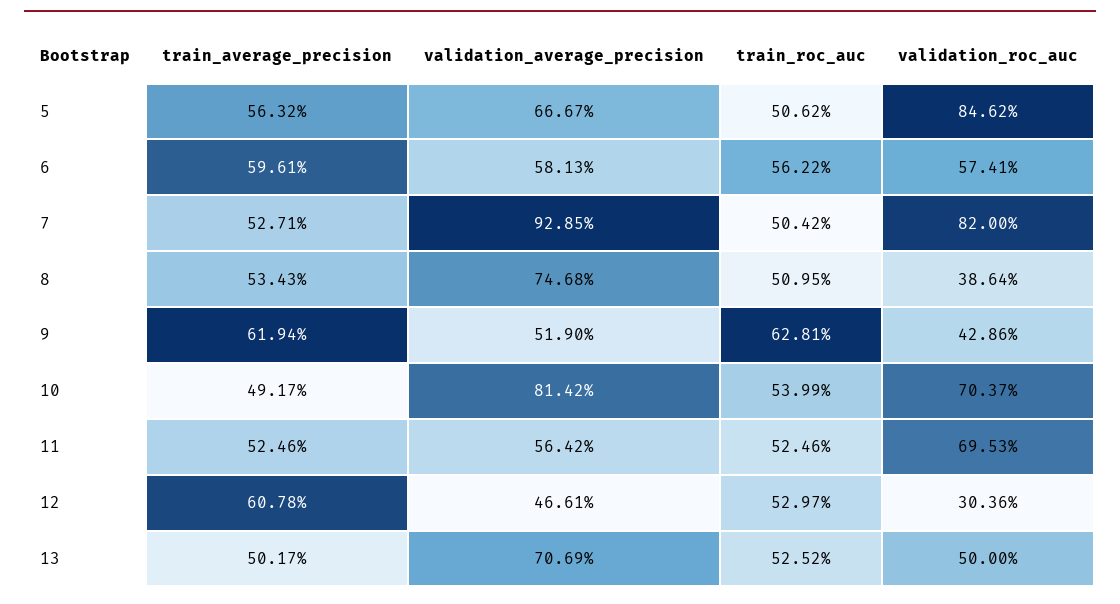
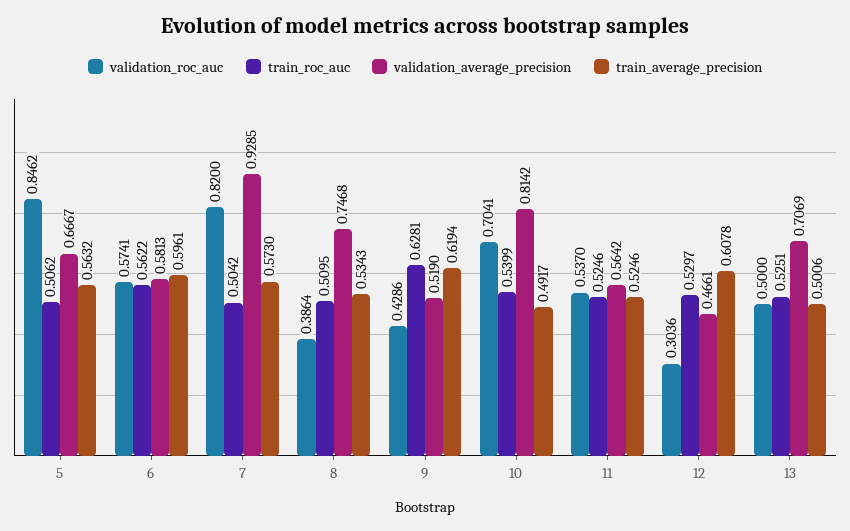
  {
    "train_average_precision": {
      "5": 0.5632,
      "6": 0.5961,
-     "7": 0.5271,
+     "7": 0.573,
      "8": 0.5343,
      "9": 0.6194,
      "10": 0.4917,
      "11": 0.5246,
      "12": 0.6078,
-     "13": 0.5017
+     "13": 0.5006
    },
    "validation_average_precision": {
      "5": 0.6667,
      "6": 0.5813,
      "7": 0.9285,
      "8": 0.7468,
      "9": 0.519,
      "10": 0.8142,
      "11": 0.5642,
      "12": 0.4661,
      "13": 0.7069
    },
    "train_roc_auc": {
      "5": 0.5062,
      "6": 0.5622,
      "7": 0.5042,
      "8": 0.5095,
      "9": 0.6281,
      "10": 0.5399,
      "11": 0.5246,
      "12": 0.5297,
-     "13": 0.5252
+     "13": 0.5251
    },
    "validation_roc_auc": {
      "5": 0.8462,
      "6": 0.5741,
      "7": 0.82,
      "8": 0.3864,
      "9": 0.4286,
-     "10": 0.7037,
+     "10": 0.7041,
-     "11": 0.6953,
+     "11": 0.537,
      "12": 0.3036,
      "13": 0.5
    }
  }

